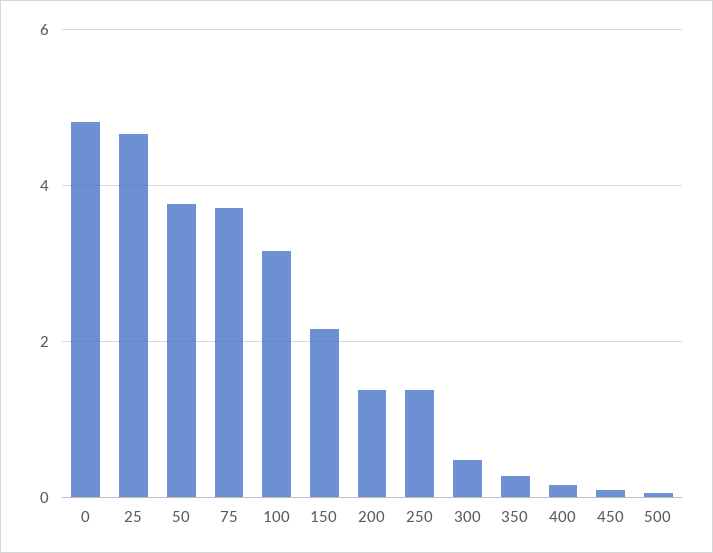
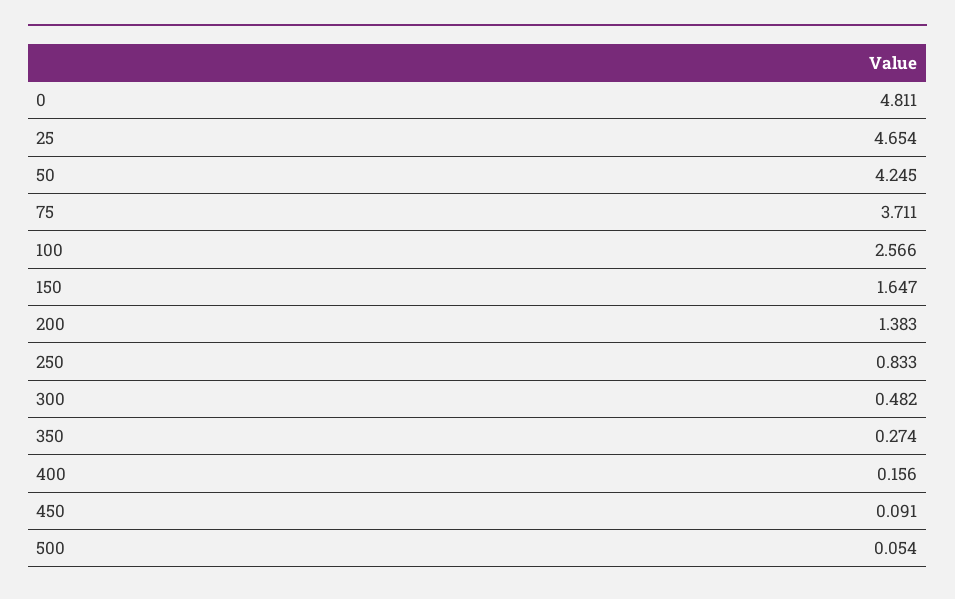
  {
    "0": 4.811,
    "25": 4.654,
-   "50": 3.8,
+   "50": 4.245,
    "75": 3.711,
-   "100": 3.2,
+   "100": 2.566,
-   "150": 2.2,
+   "150": 1.647,
    "200": 1.383,
-   "250": 1.4,
+   "250": 0.833,
    "300": 0.482,
    "350": 0.274,
    "400": 0.156,
    "450": 0.091,
    "500": 0.054
  }

